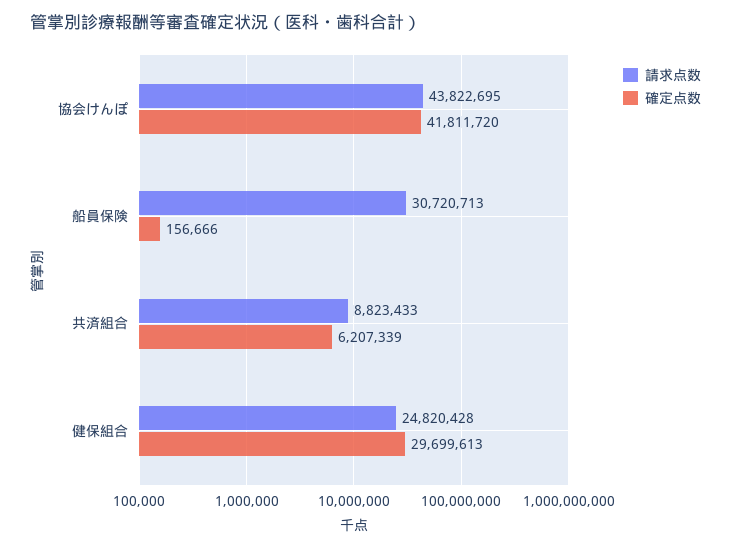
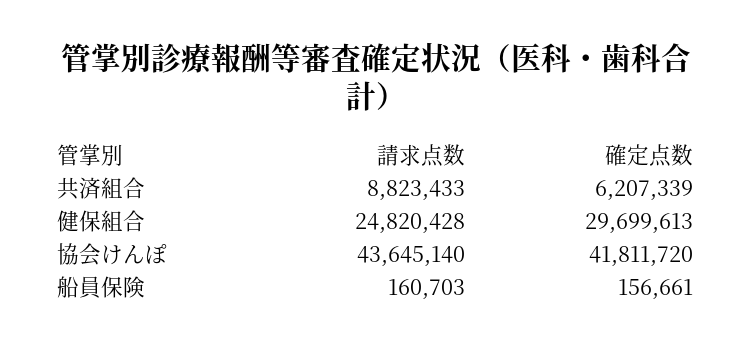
  {
    "請求点数": {
-     "協会けんぽ": 43822695,
+     "協会けんぽ": 43645140,
-     "船員保険": 30720713,
+     "船員保険": 160703,
      "共済組合": 8823433,
      "健保組合": 24820428
    },
    "確定点数": {
      "協会けんぽ": 41811720,
-     "船員保険": 156666,
+     "船員保険": 156661,
      "共済組合": 6207339,
      "健保組合": 29699613
    }
  }

